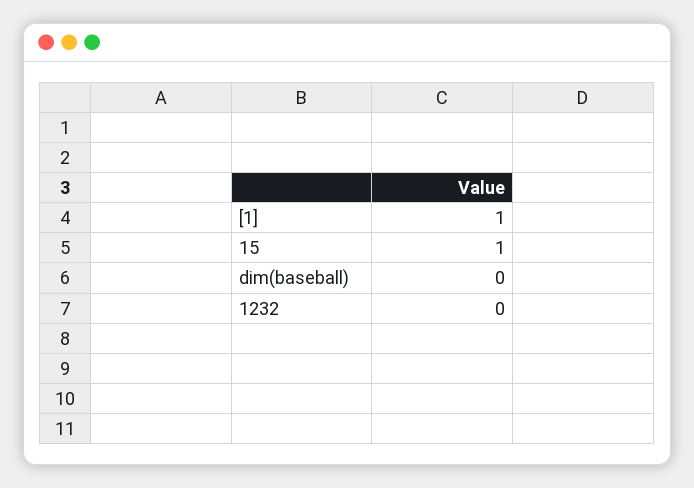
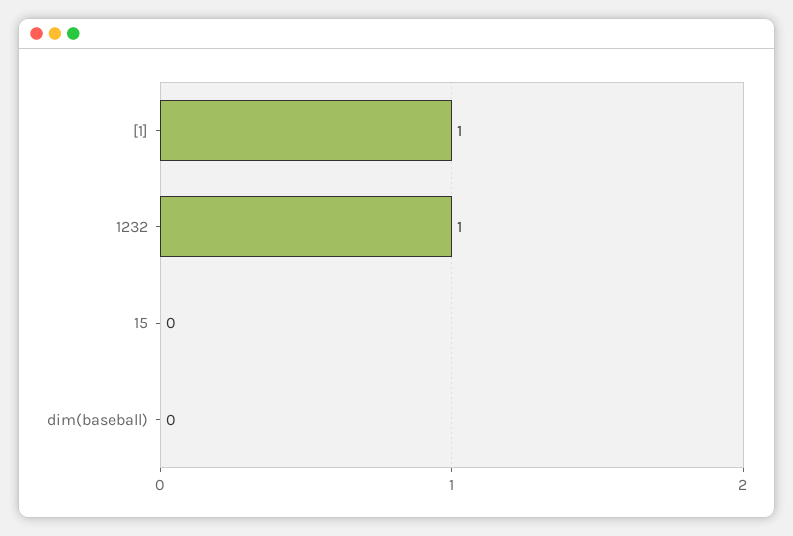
  {
    "[1]": 1,
-   "15": 1,
+   "15": 0,
    "dim(baseball)": 0,
-   "1232": 0
+   "1232": 1
  }

